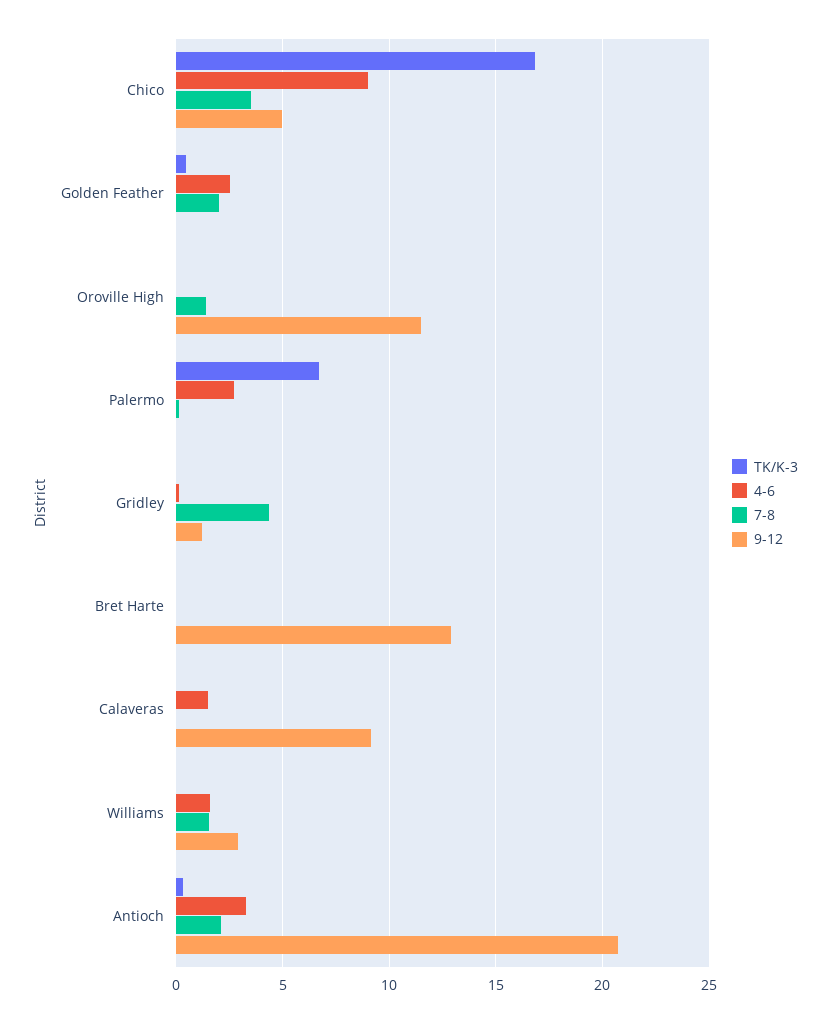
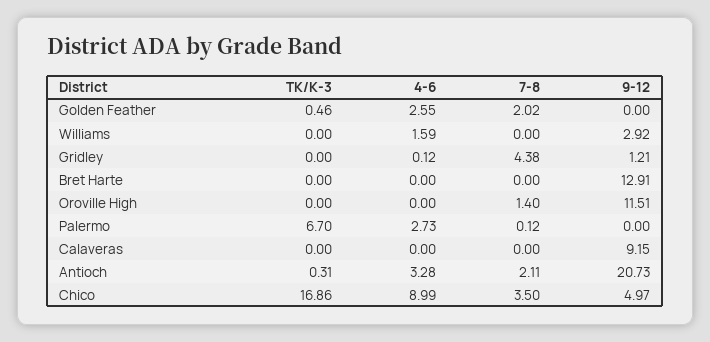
  {
    "TK/K-3": {
      "Chico": 16.86,
      "Golden Feather": 0.46,
      "Oroville High": 0,
      "Palermo": 6.7,
      "Gridley": 0,
      "Bret Harte": 0,
      "Calaveras": 0,
      "Williams": 0,
      "Antioch": 0.31
    },
    "4-6": {
      "Chico": 8.99,
      "Golden Feather": 2.55,
      "Oroville High": 0,
      "Palermo": 2.73,
      "Gridley": 0.12,
      "Bret Harte": 0,
-     "Calaveras": 1.5,
+     "Calaveras": 0,
      "Williams": 1.59,
      "Antioch": 3.28
    },
    "7-8": {
      "Chico": 3.5,
      "Golden Feather": 2.02,
      "Oroville High": 1.4,
      "Palermo": 0.12,
      "Gridley": 4.38,
      "Bret Harte": 0,
      "Calaveras": 0,
-     "Williams": 1.5,
+     "Williams": 0,
      "Antioch": 2.11
    },
    "9-12": {
      "Chico": 4.97,
      "Golden Feather": 0,
      "Oroville High": 11.51,
      "Palermo": 0,
      "Gridley": 1.21,
      "Bret Harte": 12.91,
      "Calaveras": 9.15,
      "Williams": 2.92,
      "Antioch": 20.73
    }
  }

